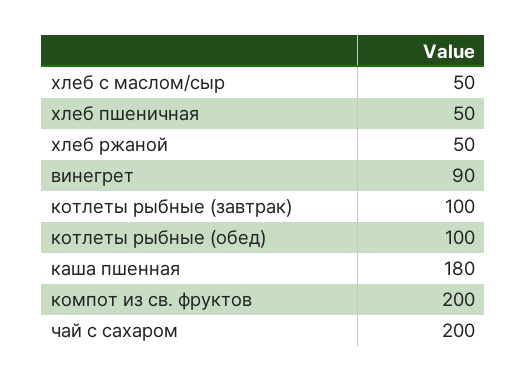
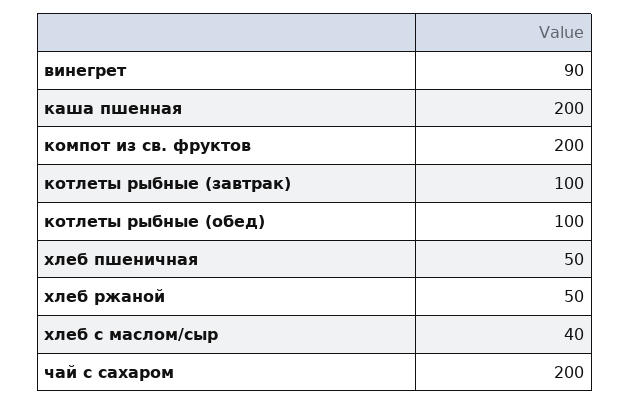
  {
-   "хлеб с маслом/сыр": 50,
+   "хлеб с маслом/сыр": 40,
    "хлеб пшеничная": 50,
    "хлеб ржаной": 50,
    "винегрет": 90,
    "котлеты рыбные (завтрак)": 100,
    "котлеты рыбные (обед)": 100,
-   "каша пшенная": 180,
+   "каша пшенная": 200,
    "компот из св. фруктов": 200,
    "чай с сахаром": 200
  }

